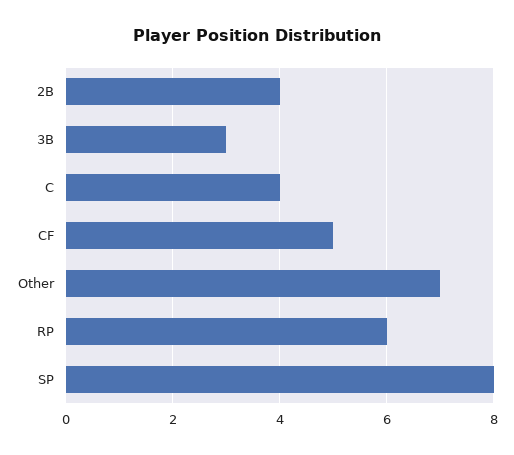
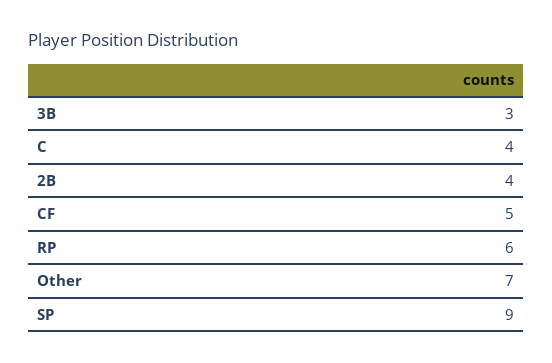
  {
    "2B": 4,
    "3B": 3,
    "C": 4,
    "CF": 5,
    "Other": 7,
    "RP": 6,
-   "SP": 8
+   "SP": 9
  }

